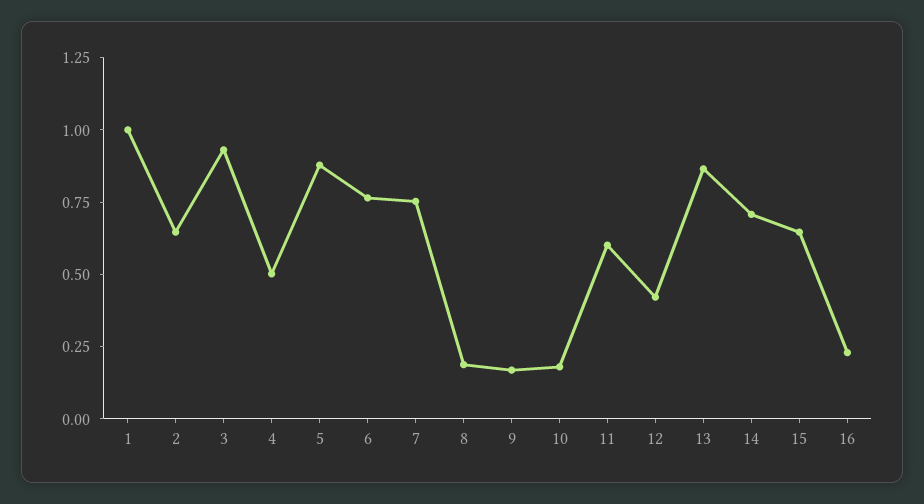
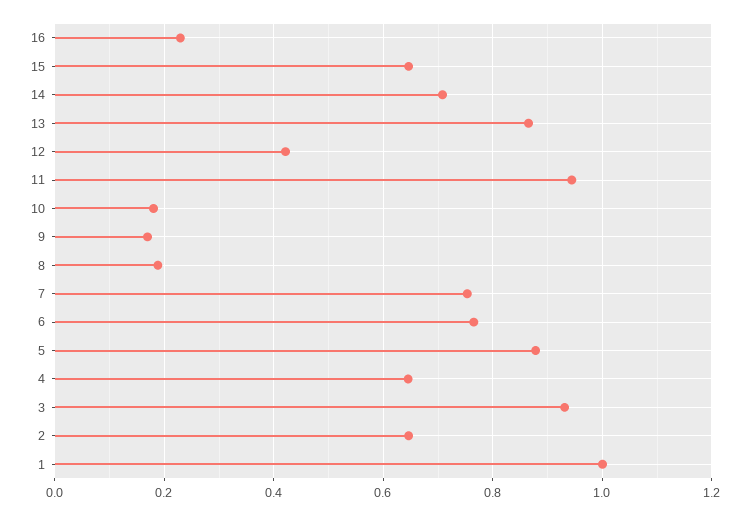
  {
    "1": 1,
    "2": 0.64,
    "3": 0.94,
-   "4": 0.5,
+   "4": 0.64,
    "5": 0.88,
    "6": 0.76,
    "7": 0.76,
    "8": 0.18,
    "9": 0.16,
    "10": 0.18,
-   "11": 0.6,
+   "11": 0.94,
    "12": 0.42,
    "13": 0.86,
    "14": 0.7,
    "15": 0.64,
    "16": 0.22
  }

